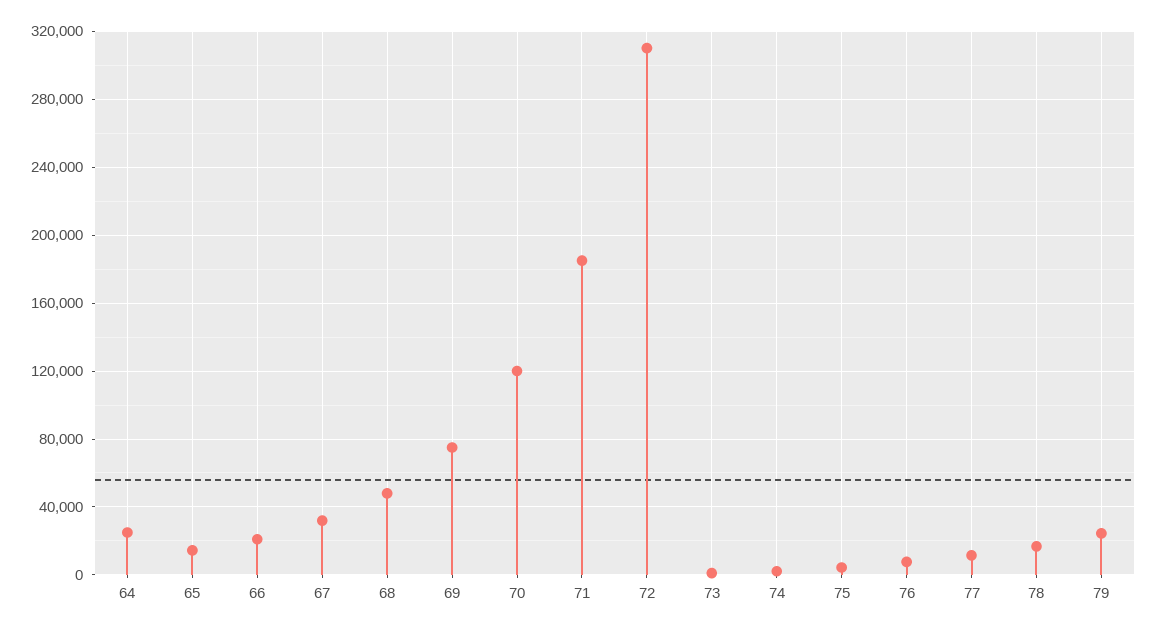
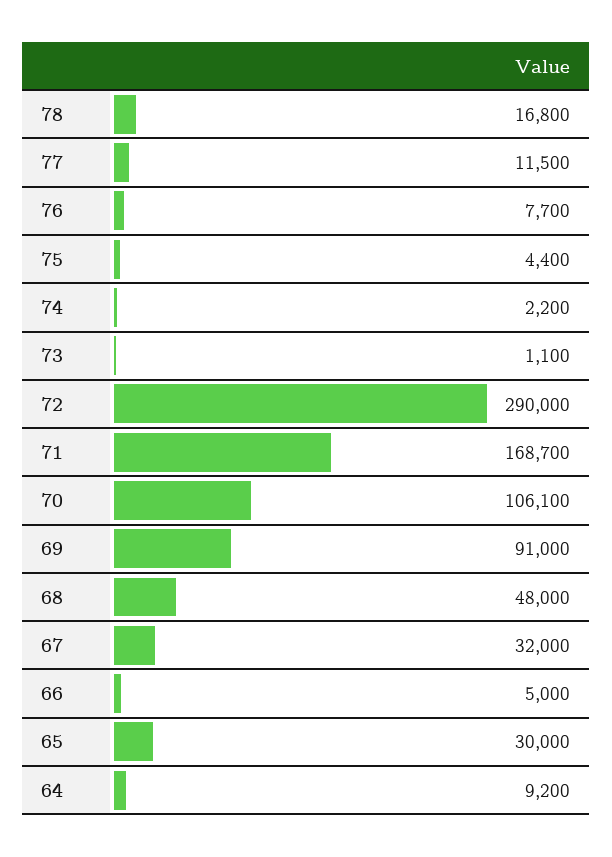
  {
-   "64": 25000,
+   "64": 9200,
-   "65": 15000,
+   "65": 30000,
-   "66": 20000,
+   "66": 5000,
    "67": 32000,
    "68": 48000,
-   "69": 75000,
+   "69": 91000,
-   "70": 120000,
+   "70": 106100,
-   "71": 185000,
+   "71": 168700,
-   "72": 310000,
+   "72": 290000,
    "73": 1100,
    "74": 2200,
    "75": 4400,
    "76": 7700,
    "77": 11500,
-   "78": 16800,
+   "78": 16800
-   "79": 25000
  }

